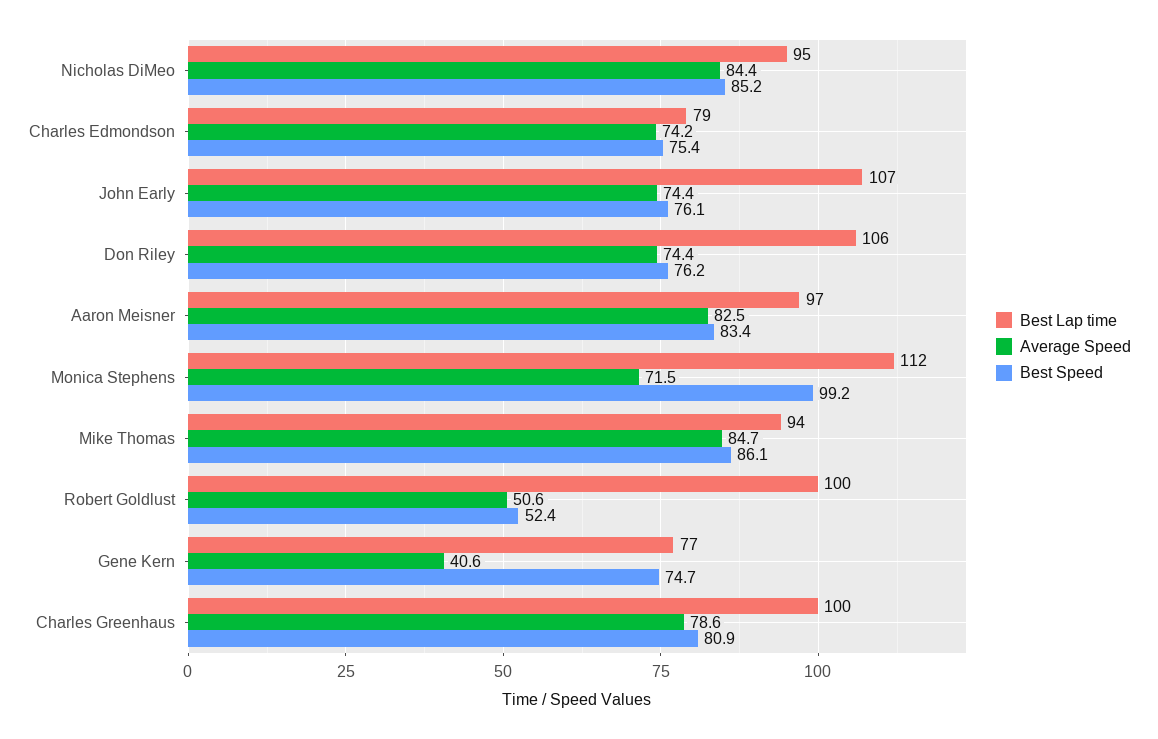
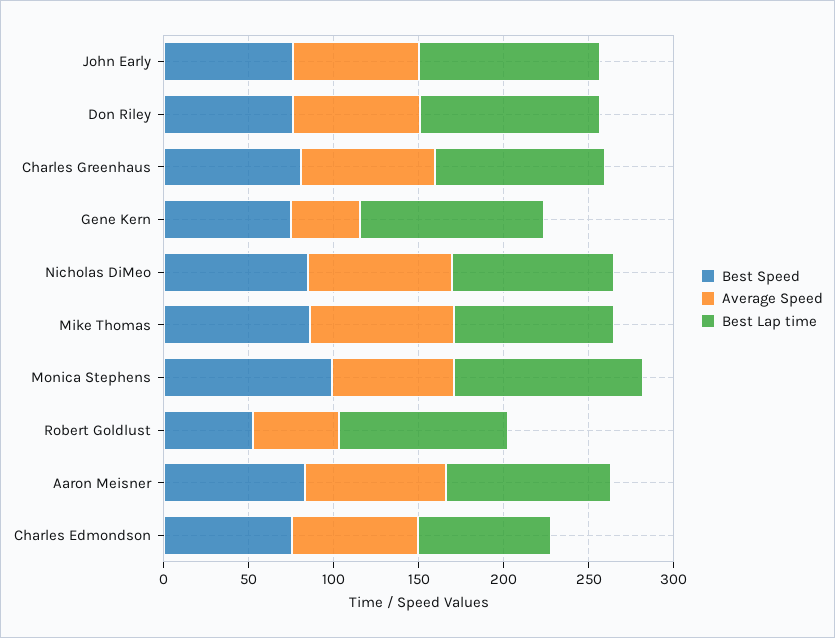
  {
    "Best Lap time": {
      "Nicholas DiMeo": 95,
      "Charles Edmondson": 79,
      "John Early": 107,
      "Don Riley": 106,
      "Aaron Meisner": 97,
      "Monica Stephens": 112,
      "Mike Thomas": 94,
      "Robert Goldlust": 100,
-     "Gene Kern": 77,
+     "Gene Kern": 110,
      "Charles Greenhaus": 100
    },
    "Average Speed": {
      "Nicholas DiMeo": 84.4,
      "Charles Edmondson": 74.2,
      "John Early": 74.4,
      "Don Riley": 74.4,
      "Aaron Meisner": 82.5,
      "Monica Stephens": 71.5,
      "Mike Thomas": 84.7,
      "Robert Goldlust": 50.6,
      "Gene Kern": 40.6,
      "Charles Greenhaus": 78.6
    },
    "Best Speed": {
      "Nicholas DiMeo": 85.2,
      "Charles Edmondson": 75.4,
      "John Early": 76.1,
      "Don Riley": 76.2,
      "Aaron Meisner": 83.4,
      "Monica Stephens": 99.2,
      "Mike Thomas": 86.1,
      "Robert Goldlust": 52.4,
      "Gene Kern": 74.7,
      "Charles Greenhaus": 80.9
    }
  }

